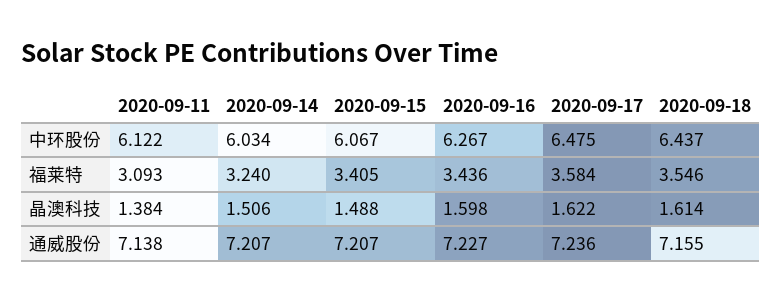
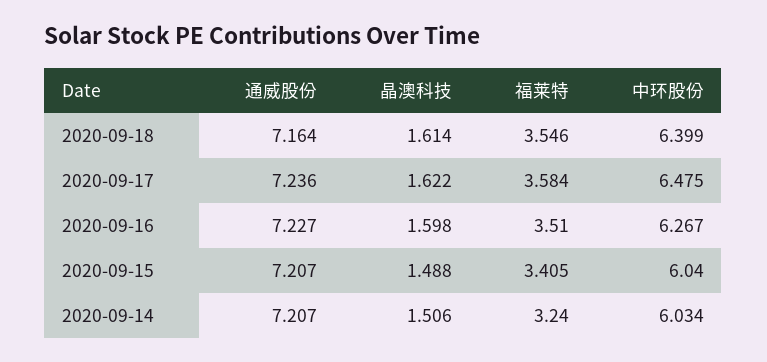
  {
-   "2020-09-11": {
-     "中环股份": 6.122,
-     "福莱特": 3.093,
-     "晶澳科技": 1.384,
-     "通威股份": 7.138
-   },
    "2020-09-14": {
      "中环股份": 6.034,
      "福莱特": 3.24,
      "晶澳科技": 1.506,
      "通威股份": 7.207
    },
    "2020-09-15": {
-     "中环股份": 6.067,
+     "中环股份": 6.04,
      "福莱特": 3.405,
      "晶澳科技": 1.488,
      "通威股份": 7.207
    },
    "2020-09-16": {
      "中环股份": 6.267,
-     "福莱特": 3.436,
+     "福莱特": 3.51,
      "晶澳科技": 1.598,
      "通威股份": 7.227
    },
    "2020-09-17": {
      "中环股份": 6.475,
      "福莱特": 3.584,
      "晶澳科技": 1.622,
      "通威股份": 7.236
    },
    "2020-09-18": {
-     "中环股份": 6.437,
+     "中环股份": 6.399,
      "福莱特": 3.546,
      "晶澳科技": 1.614,
-     "通威股份": 7.155
+     "通威股份": 7.164
    }
  }

